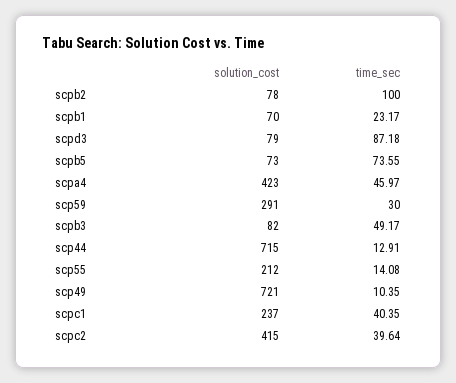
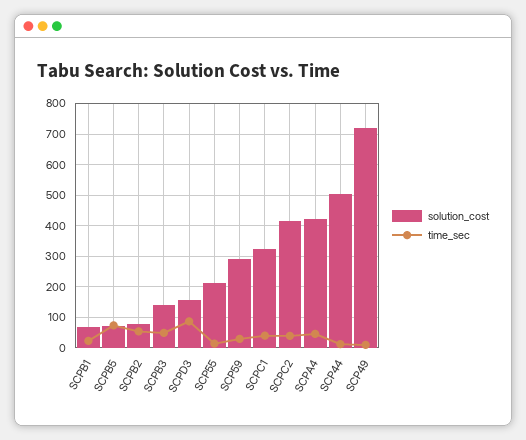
  {
    "solution_cost": {
      "scpb2": 78,
      "scpb1": 70,
-     "scpd3": 79,
+     "scpd3": 160,
      "scpb5": 73,
      "scpa4": 423,
      "scp59": 291,
-     "scpb3": 82,
+     "scpb3": 140,
-     "scp44": 715,
+     "scp44": 500,
      "scp55": 212,
      "scp49": 721,
-     "scpc1": 237,
+     "scpc1": 320,
      "scpc2": 415
    },
    "time_sec": {
-     "scpb2": 100,
+     "scpb2": 60,
      "scpb1": 23.17,
      "scpd3": 87.18,
      "scpb5": 73.55,
      "scpa4": 45.97,
      "scp59": 30,
      "scpb3": 49.17,
      "scp44": 12.91,
      "scp55": 14.08,
      "scp49": 10.35,
      "scpc1": 40.35,
      "scpc2": 39.64
    }
  }

